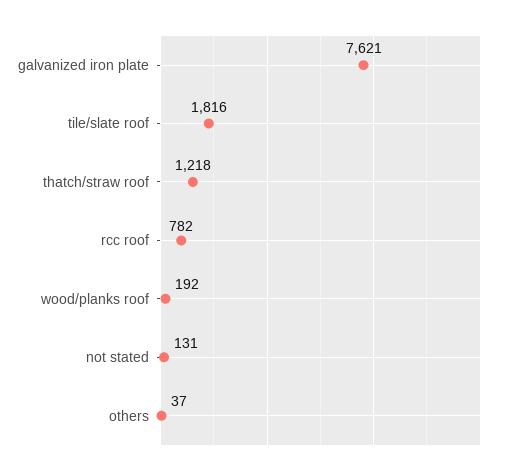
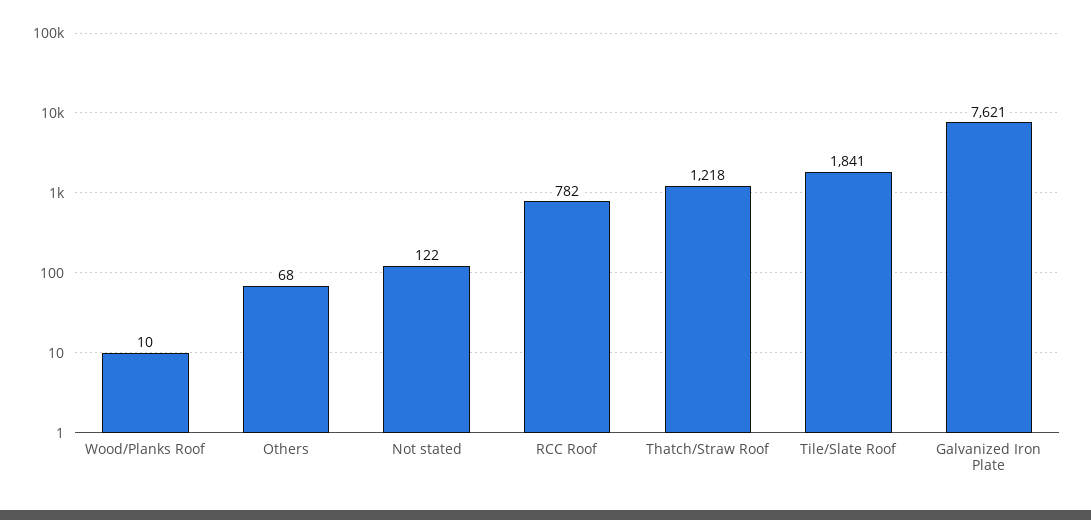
  {
    "galvanized iron plate": 7621,
-   "tile/slate roof": 1816,
+   "tile/slate roof": 1841,
    "thatch/straw roof": 1218,
    "rcc roof": 782,
-   "wood/planks roof": 192,
+   "wood/planks roof": 10,
-   "not stated": 131,
+   "not stated": 122,
-   "others": 37
+   "others": 68
  }

